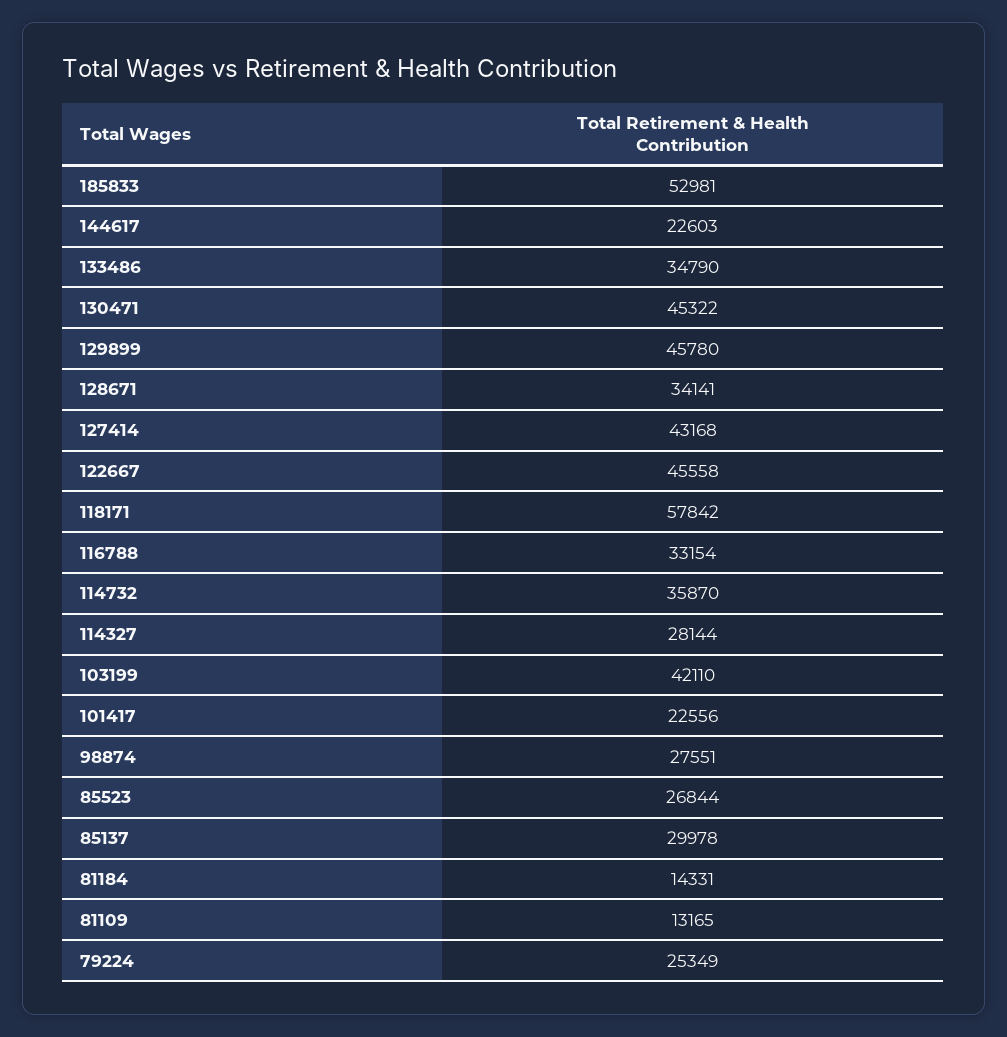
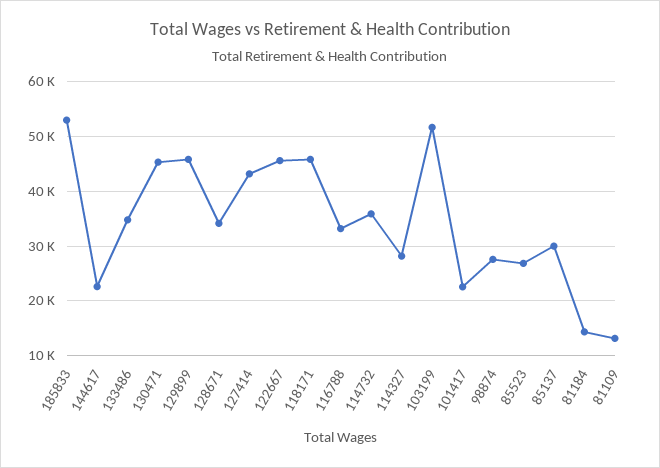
  {
    "185833": 52981,
    "144617": 22603,
    "133486": 34790,
    "130471": 45322,
    "129899": 45780,
    "128671": 34141,
    "127414": 43168,
    "122667": 45558,
-   "118171": 57842,
+   "118171": 46000,
    "116788": 33154,
    "114732": 35870,
    "114327": 28144,
-   "103199": 42110,
+   "103199": 52000,
    "101417": 22556,
    "98874": 27551,
    "85523": 26844,
    "85137": 29978,
    "81184": 14331,
-   "81109": 13165,
+   "81109": 13165
-   "79224": 25349
  }

